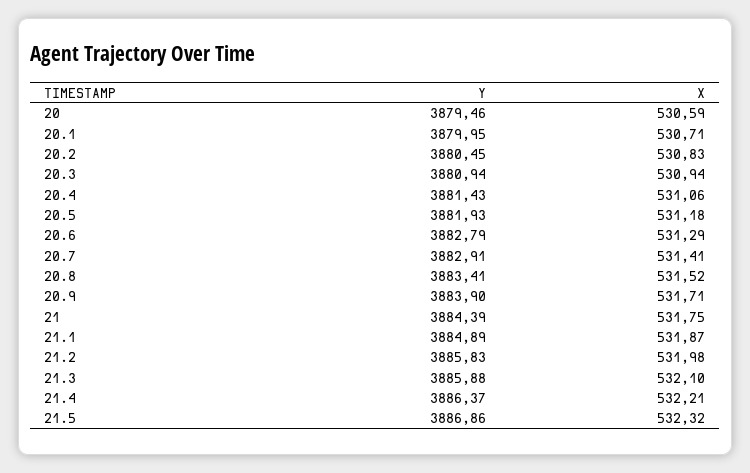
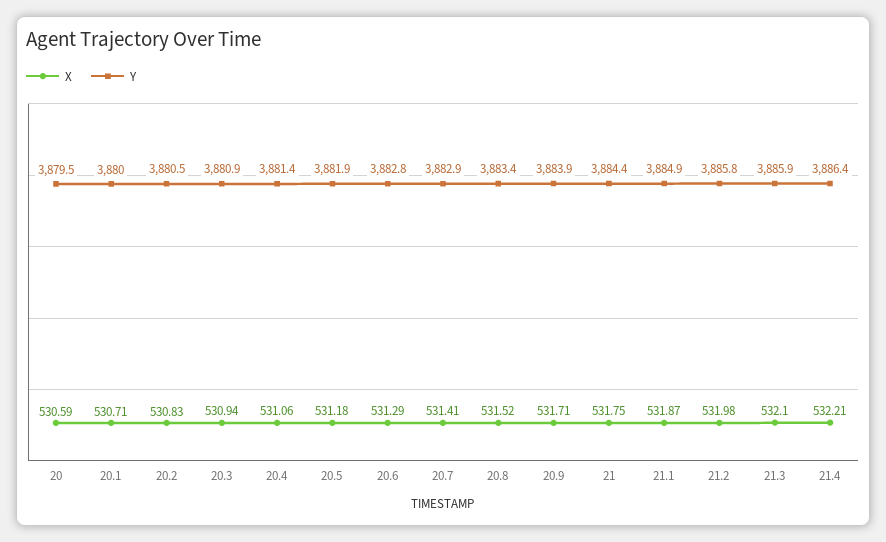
  {
    "Y": {
      "20": 3879.46,
      "20.1": 3879.95,
      "20.2": 3880.45,
      "20.3": 3880.94,
      "20.4": 3881.43,
      "20.5": 3881.93,
      "20.6": 3882.79,
      "20.7": 3882.91,
      "20.8": 3883.41,
      "20.9": 3883.9,
      "21": 3884.39,
      "21.1": 3884.89,
      "21.2": 3885.83,
      "21.3": 3885.88,
-     "21.4": 3886.37,
+     "21.4": 3886.37
-     "21.5": 3886.86
    },
    "X": {
      "20": 530.59,
      "20.1": 530.71,
      "20.2": 530.83,
      "20.3": 530.94,
      "20.4": 531.06,
      "20.5": 531.18,
      "20.6": 531.29,
      "20.7": 531.41,
      "20.8": 531.52,
      "20.9": 531.71,
      "21": 531.75,
      "21.1": 531.87,
      "21.2": 531.98,
      "21.3": 532.1,
-     "21.4": 532.21,
+     "21.4": 532.21
-     "21.5": 532.32
    }
  }

